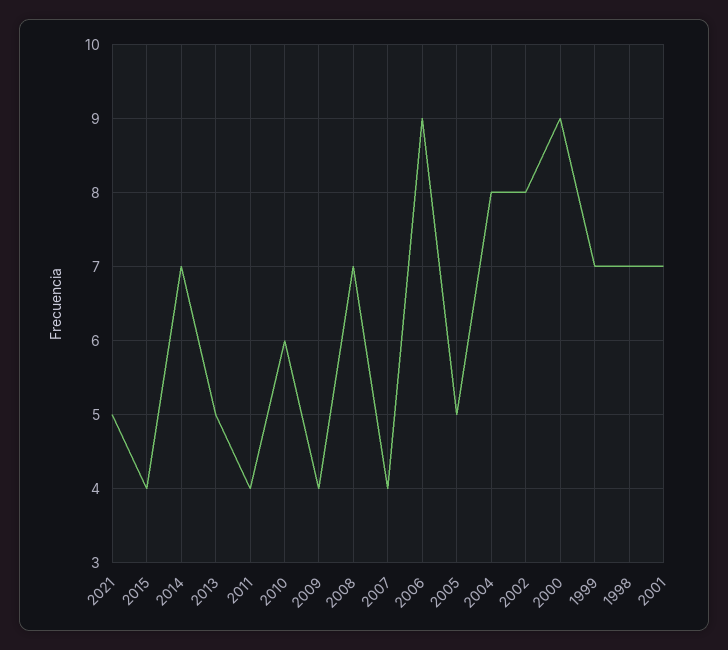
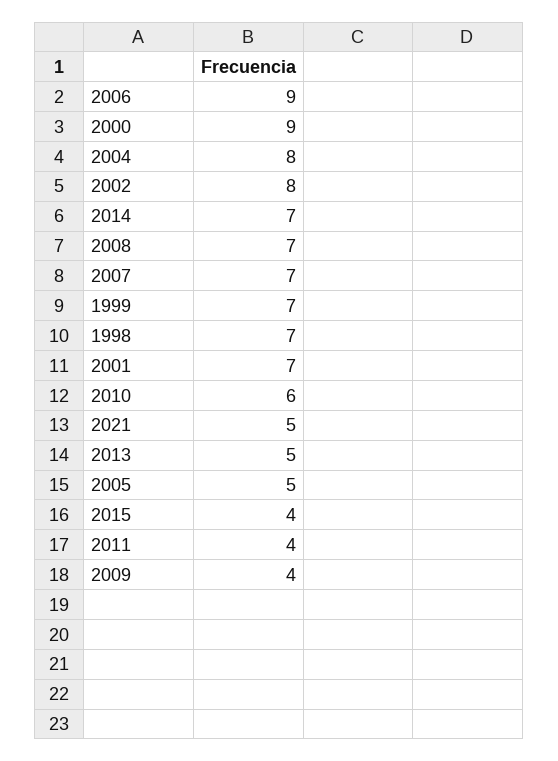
  {
    "2021": 5,
    "2015": 4,
    "2014": 7,
    "2013": 5,
    "2011": 4,
    "2010": 6,
    "2009": 4,
    "2008": 7,
-   "2007": 4,
+   "2007": 7,
    "2006": 9,
    "2005": 5,
    "2004": 8,
    "2002": 8,
    "2000": 9,
    "1999": 7,
    "1998": 7,
    "2001": 7
  }

